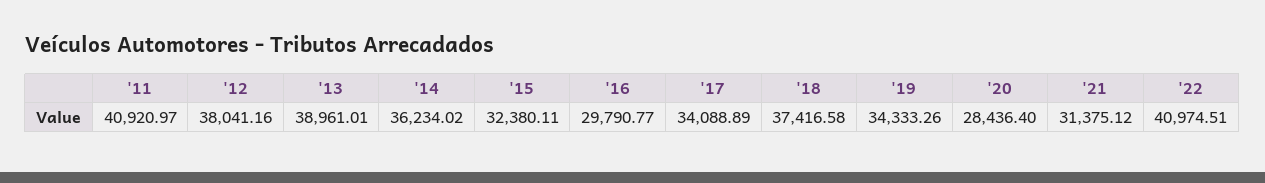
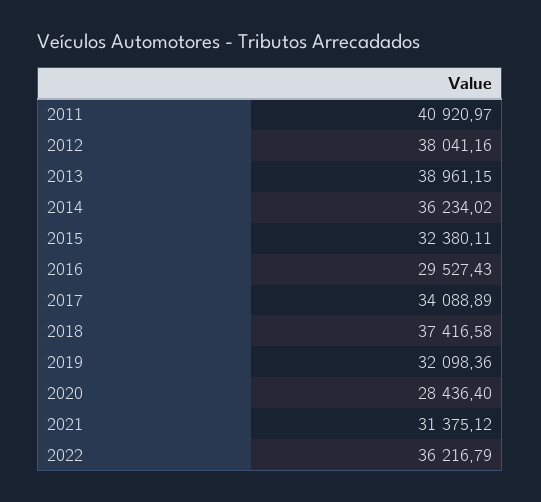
  {
    "'11": 40920.97,
    "'12": 38041.16,
-   "'13": 38961.01,
+   "'13": 38961.15,
    "'14": 36234.02,
    "'15": 32380.11,
-   "'16": 29790.77,
+   "'16": 29527.43,
    "'17": 34088.89,
    "'18": 37416.58,
-   "'19": 34333.26,
+   "'19": 32098.36,
    "'20": 28436.4,
    "'21": 31375.12,
-   "'22": 40974.51
+   "'22": 36216.79
  }

